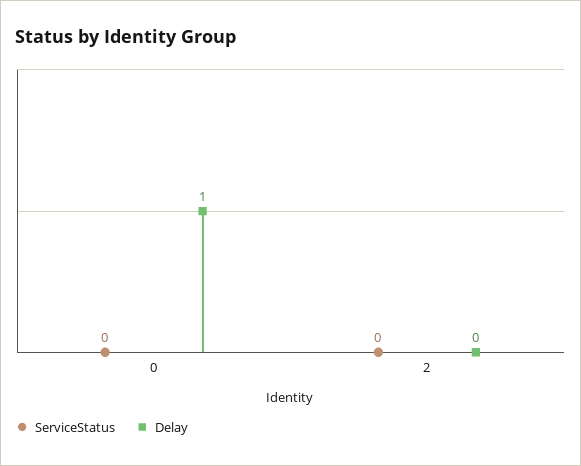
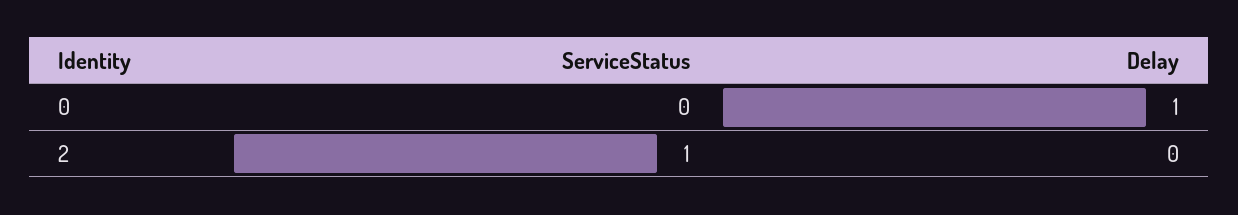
  {
    "ServiceStatus": {
      "0": 0,
-     "2": 0
+     "2": 1
    },
    "Delay": {
      "0": 1,
      "2": 0
    }
  }

